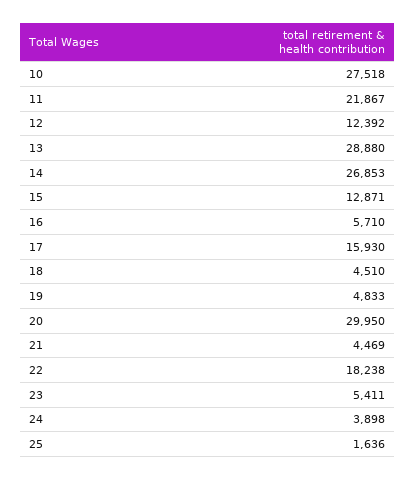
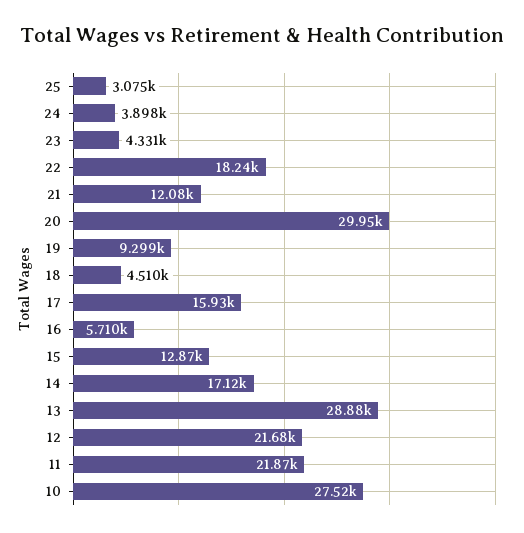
  {
    "10": 27518,
    "11": 21867,
-   "12": 12392,
+   "12": 21680,
    "13": 28880,
-   "14": 26853,
+   "14": 17120,
    "15": 12871,
    "16": 5710,
    "17": 15930,
    "18": 4510,
-   "19": 4833,
+   "19": 9299,
    "20": 29950,
-   "21": 4469,
+   "21": 12080,
    "22": 18238,
-   "23": 5411,
+   "23": 4331,
    "24": 3898,
-   "25": 1636
+   "25": 3075
  }

